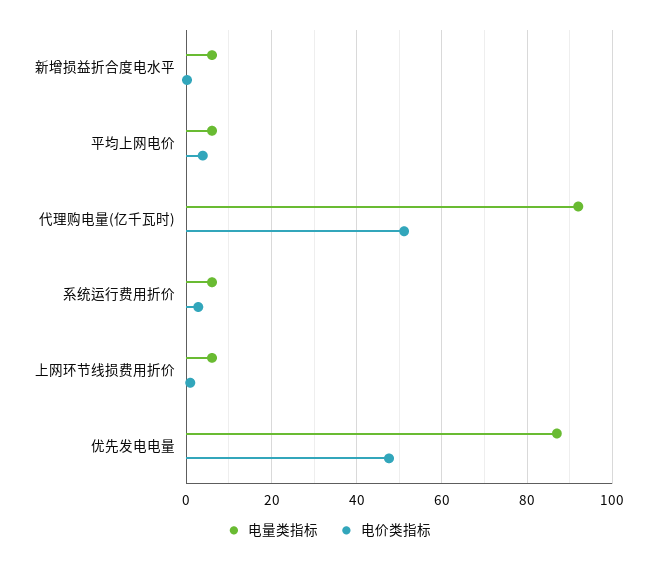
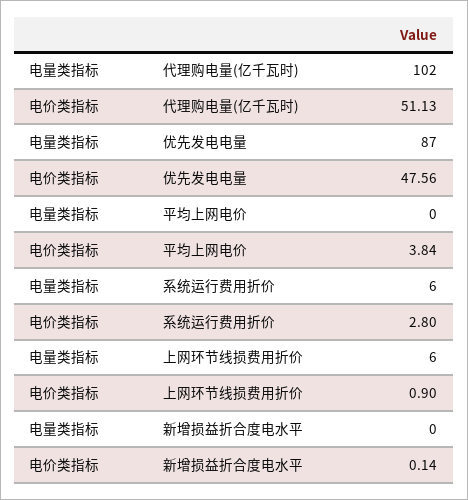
  {
    "电量类指标": {
-     "新增损益折合度电水平": 6,
+     "新增损益折合度电水平": 0,
-     "平均上网电价": 6,
+     "平均上网电价": 0,
-     "代理购电量(亿千瓦时)": 92,
+     "代理购电量(亿千瓦时)": 102,
      "系统运行费用折价": 6,
      "上网环节线损费用折价": 6,
      "优先发电电量": 87
    },
    "电价类指标": {
      "新增损益折合度电水平": 0.14,
      "平均上网电价": 3.84,
      "代理购电量(亿千瓦时)": 51.13,
      "系统运行费用折价": 2.8,
      "上网环节线损费用折价": 0.9,
      "优先发电电量": 47.56
    }
  }

